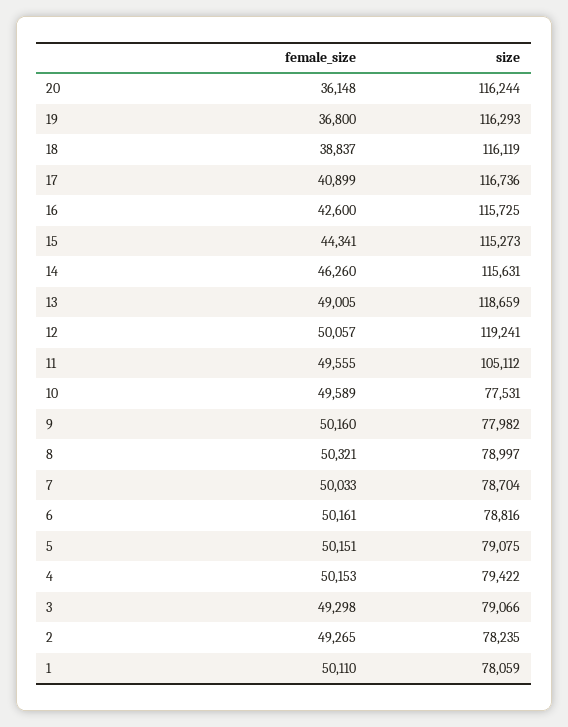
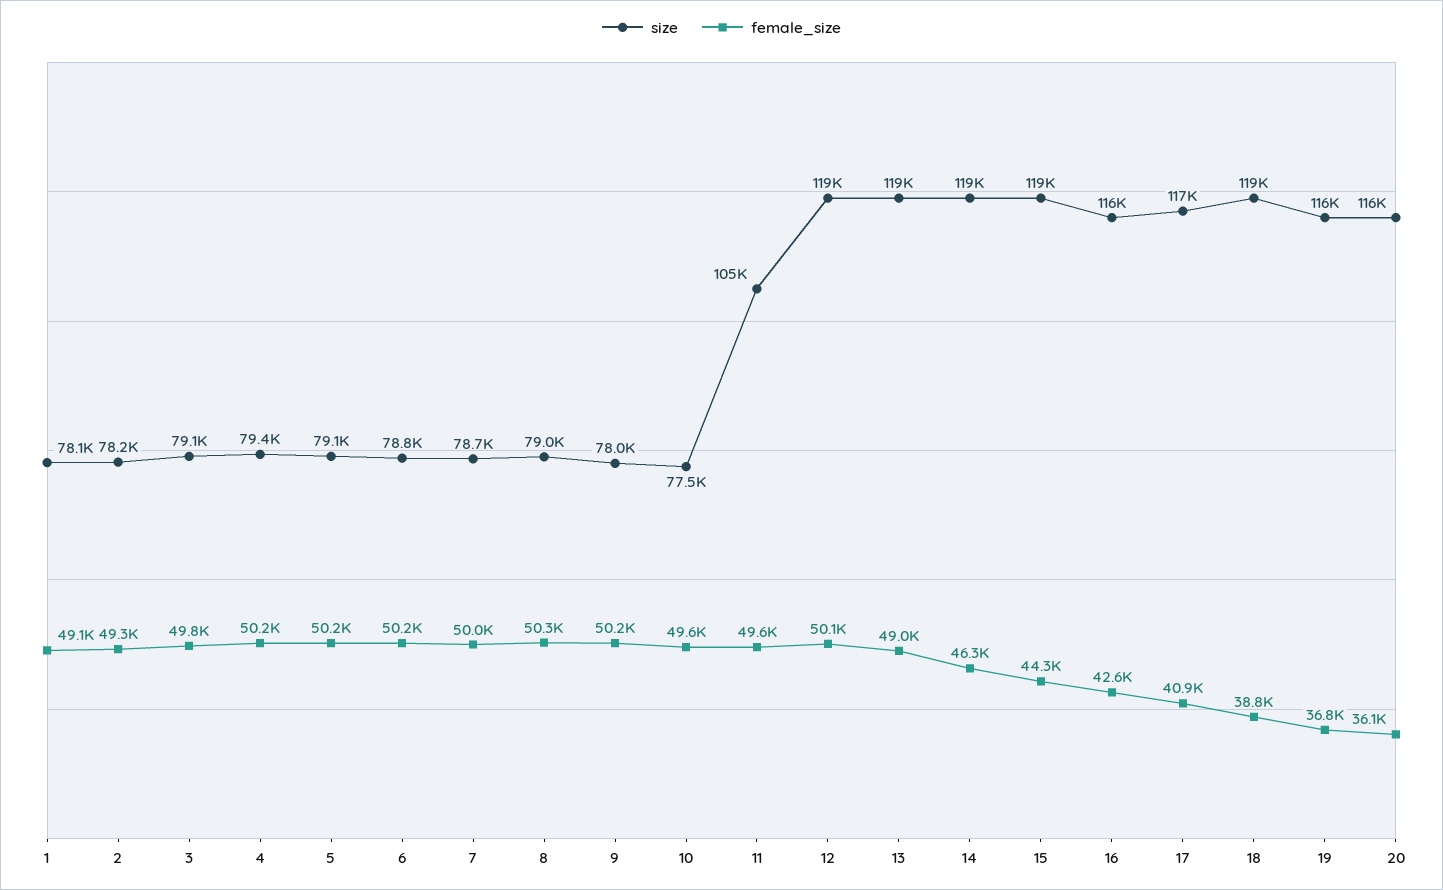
  {
    "female_size": {
      "20": 36148,
      "19": 36800,
      "18": 38837,
      "17": 40899,
      "16": 42600,
      "15": 44341,
      "14": 46260,
      "13": 49005,
      "12": 50057,
      "11": 49555,
      "10": 49589,
      "9": 50160,
      "8": 50321,
      "7": 50033,
      "6": 50161,
      "5": 50151,
      "4": 50153,
-     "3": 49298,
+     "3": 49800,
      "2": 49265,
-     "1": 50110
+     "1": 49100
    },
    "size": {
      "20": 116244,
      "19": 116293,
-     "18": 116119,
+     "18": 119000,
      "17": 116736,
      "16": 115725,
-     "15": 115273,
+     "15": 119000,
-     "14": 115631,
+     "14": 119000,
      "13": 118659,
      "12": 119241,
      "11": 105112,
      "10": 77531,
      "9": 77982,
      "8": 78997,
      "7": 78704,
      "6": 78816,
      "5": 79075,
      "4": 79422,
      "3": 79066,
      "2": 78235,
      "1": 78059
    }
  }

